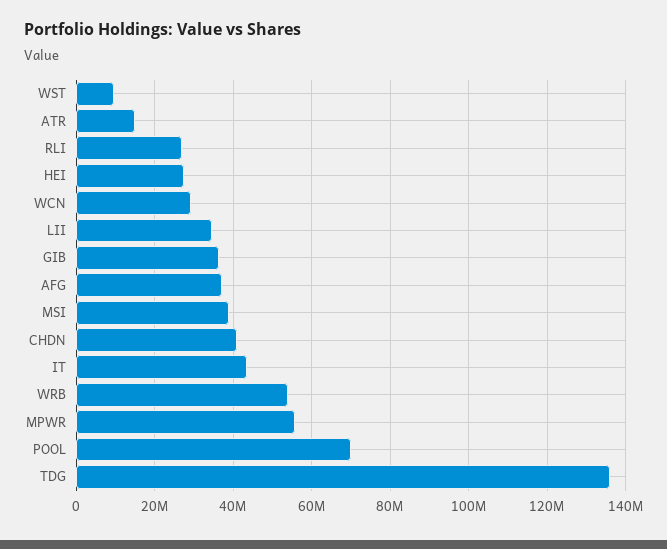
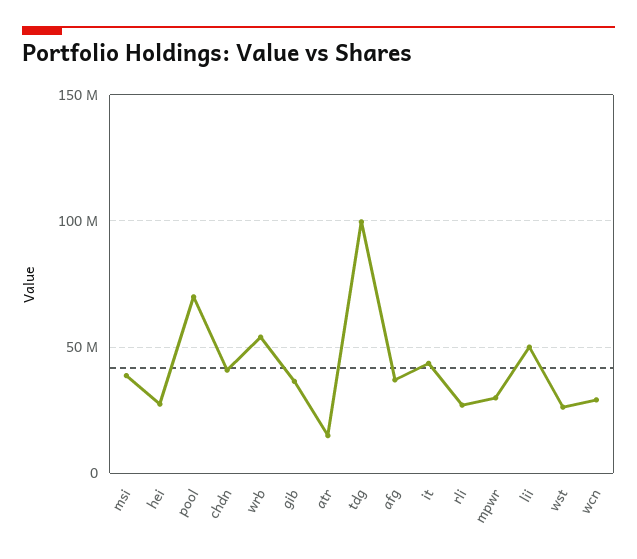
  {
-   "WST": 10000000,
+   "WST": 25000000,
    "ATR": 14000000,
    "RLI": 26000000,
    "HEI": 28000000,
    "WCN": 30000000,
-   "LII": 34000000,
+   "LII": 50000000,
    "GIB": 36000000,
    "AFG": 36000000,
    "MSI": 38000000,
    "CHDN": 40000000,
    "IT": 44000000,
    "WRB": 54000000,
-   "MPWR": 56000000,
+   "MPWR": 30000000,
    "POOL": 70000000,
-   "TDG": 136000000
+   "TDG": 100000000
  }

